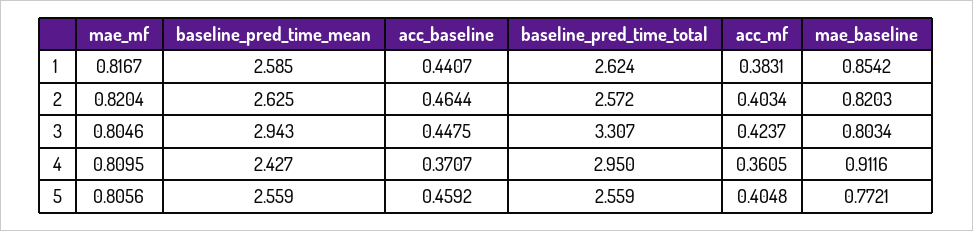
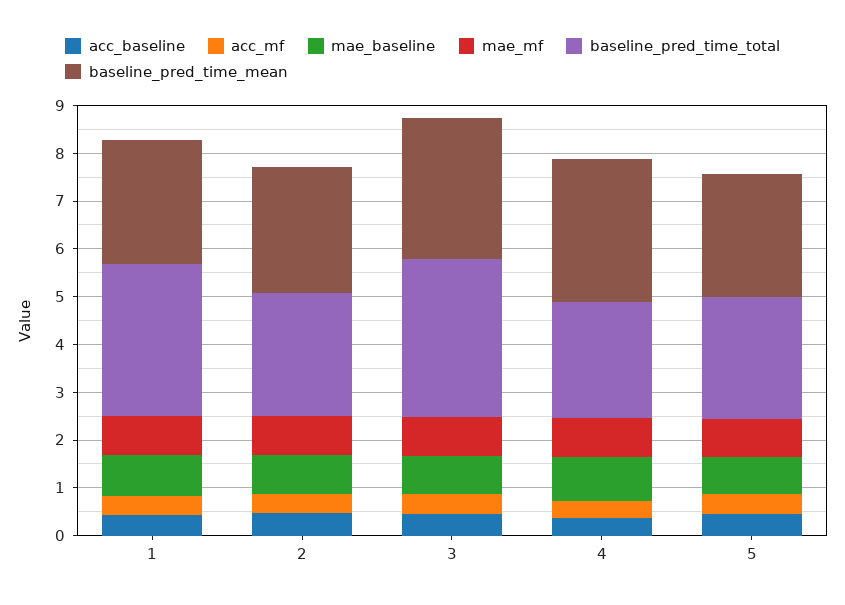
  {
    "mae_mf": {
      "1": 0.8167,
      "2": 0.8204,
      "3": 0.8046,
      "4": 0.8095,
      "5": 0.8056
    },
    "baseline_pred_time_mean": {
      "1": 2.585,
      "2": 2.625,
      "3": 2.943,
-     "4": 2.427,
+     "4": 3,
      "5": 2.559
    },
    "acc_baseline": {
      "1": 0.4407,
      "2": 0.4644,
      "3": 0.4475,
      "4": 0.3707,
      "5": 0.4592
    },
    "baseline_pred_time_total": {
-     "1": 2.624,
+     "1": 3.2,
      "2": 2.572,
      "3": 3.307,
-     "4": 2.95,
+     "4": 2.4,
      "5": 2.559
    },
    "acc_mf": {
      "1": 0.3831,
      "2": 0.4034,
      "3": 0.4237,
      "4": 0.3605,
      "5": 0.4048
    },
    "mae_baseline": {
      "1": 0.8542,
      "2": 0.8203,
      "3": 0.8034,
      "4": 0.9116,
      "5": 0.7721
    }
  }

